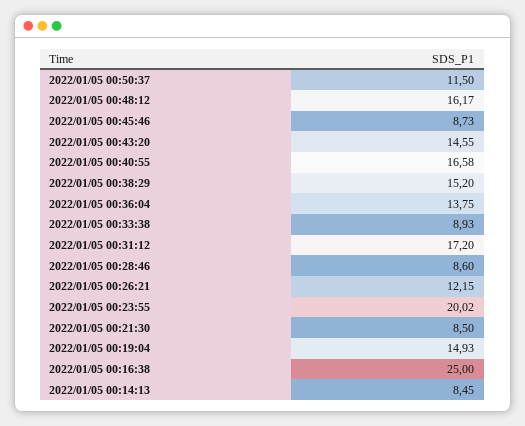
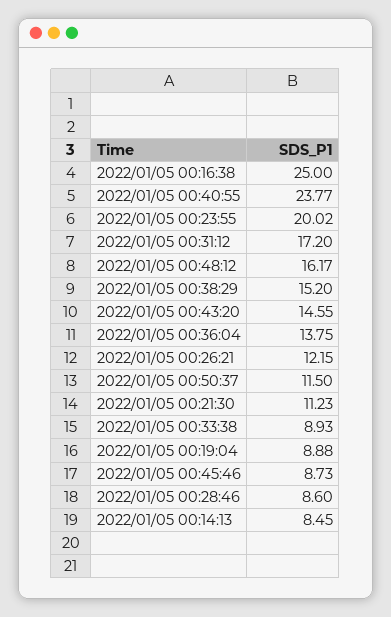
  {
    "2022/01/05 00:50:37": 11.5,
    "2022/01/05 00:48:12": 16.17,
    "2022/01/05 00:45:46": 8.73,
    "2022/01/05 00:43:20": 14.55,
-   "2022/01/05 00:40:55": 16.58,
+   "2022/01/05 00:40:55": 23.77,
    "2022/01/05 00:38:29": 15.2,
    "2022/01/05 00:36:04": 13.75,
    "2022/01/05 00:33:38": 8.93,
    "2022/01/05 00:31:12": 17.2,
    "2022/01/05 00:28:46": 8.6,
    "2022/01/05 00:26:21": 12.15,
    "2022/01/05 00:23:55": 20.02,
-   "2022/01/05 00:21:30": 8.5,
+   "2022/01/05 00:21:30": 11.23,
-   "2022/01/05 00:19:04": 14.93,
+   "2022/01/05 00:19:04": 8.88,
    "2022/01/05 00:16:38": 25,
    "2022/01/05 00:14:13": 8.45
  }

